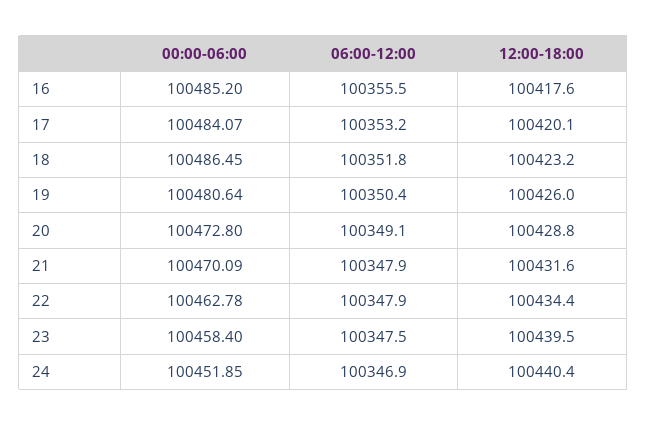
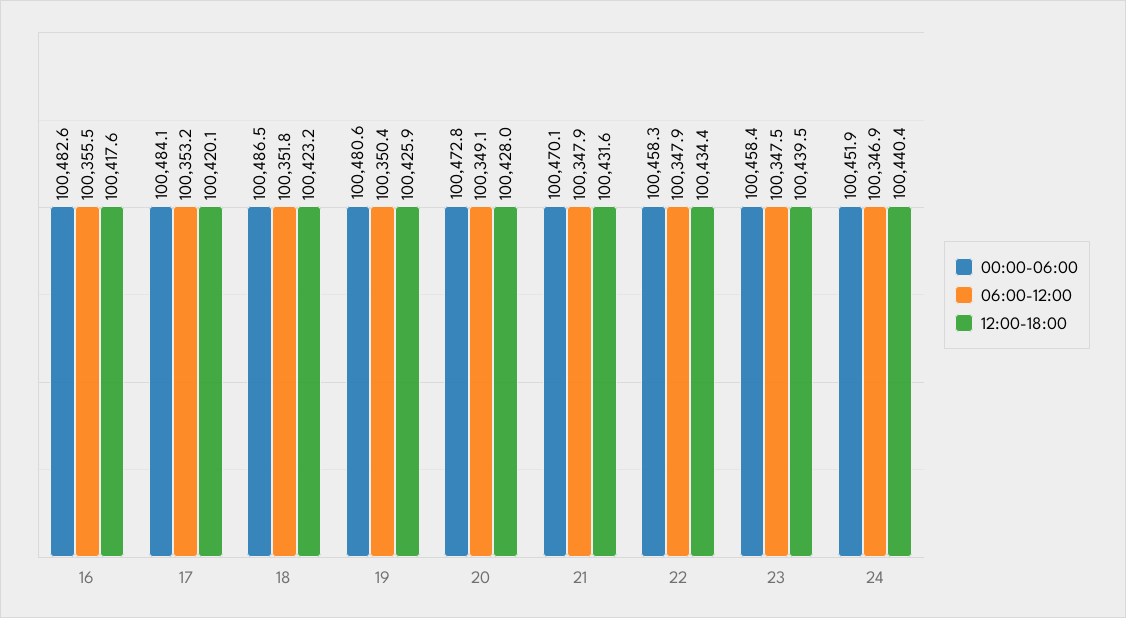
  {
    "00:00-06:00": {
-     "16": 100485.2,
+     "16": 100482.6,
      "17": 100484.07,
      "18": 100486.45,
      "19": 100480.64,
      "20": 100472.8,
      "21": 100470.09,
-     "22": 100462.78,
+     "22": 100458.3,
      "23": 100458.4,
      "24": 100451.85
    },
    "06:00-12:00": {
      "16": 100355.5,
      "17": 100353.2,
      "18": 100351.8,
      "19": 100350.4,
      "20": 100349.1,
      "21": 100347.9,
      "22": 100347.9,
      "23": 100347.5,
      "24": 100346.9
    },
    "12:00-18:00": {
      "16": 100417.6,
      "17": 100420.1,
      "18": 100423.2,
-     "19": 100426,
+     "19": 100425.9,
-     "20": 100428.8,
+     "20": 100428,
      "21": 100431.6,
      "22": 100434.4,
      "23": 100439.5,
      "24": 100440.4
    }
  }

